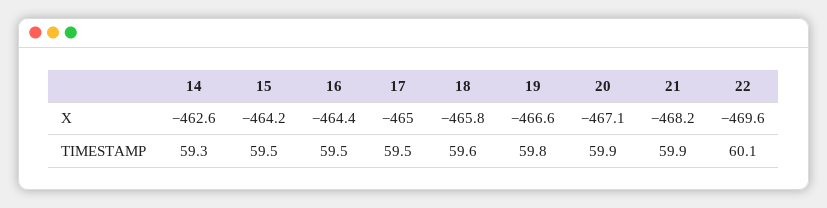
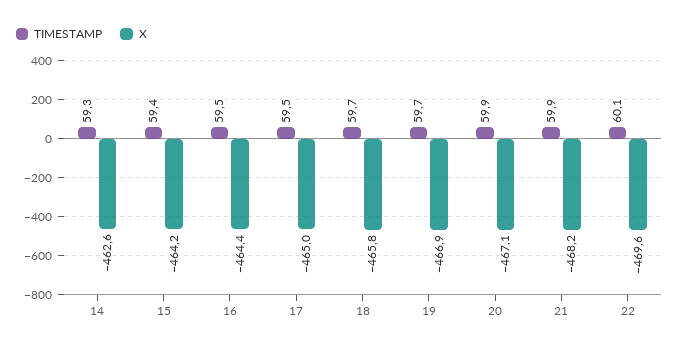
  {
    "X": {
      "14": -462.6,
      "15": -464.2,
      "16": -464.4,
      "17": -465,
      "18": -465.8,
-     "19": -466.6,
+     "19": -466.9,
      "20": -467.1,
      "21": -468.2,
      "22": -469.6
    },
    "TIMESTAMP": {
      "14": 59.3,
-     "15": 59.5,
+     "15": 59.4,
      "16": 59.5,
      "17": 59.5,
-     "18": 59.6,
+     "18": 59.7,
-     "19": 59.8,
+     "19": 59.7,
      "20": 59.9,
      "21": 59.9,
      "22": 60.1
    }
  }

